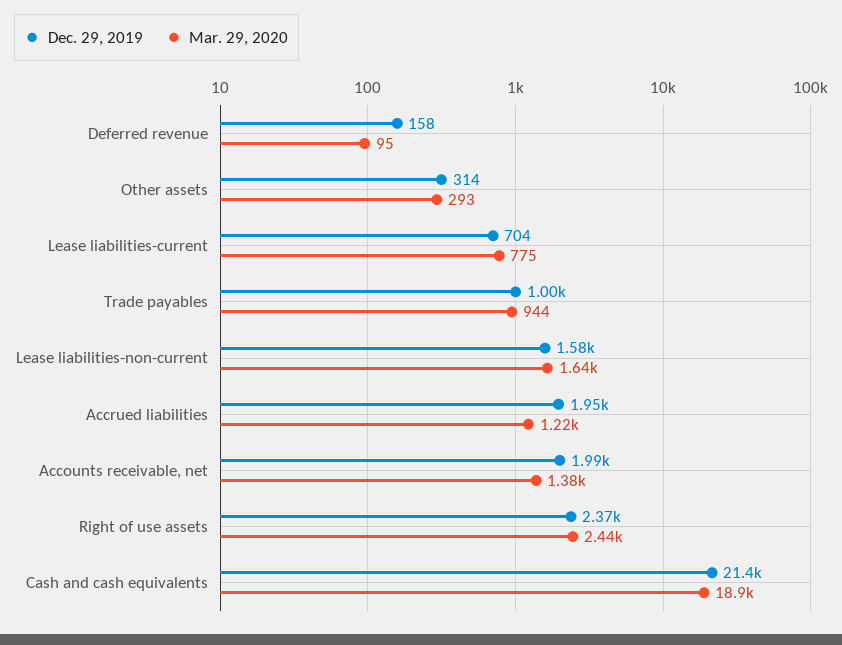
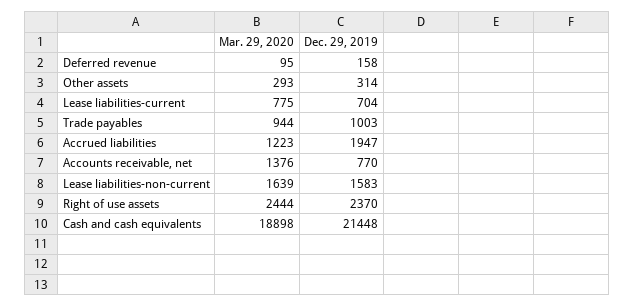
  {
    "Dec. 29, 2019": {
      "Deferred revenue": 158,
      "Other assets": 314,
      "Lease liabilities-current": 704,
      "Trade payables": 1003,
      "Lease liabilities-non-current": 1583,
      "Accrued liabilities": 1947,
-     "Accounts receivable, net": 1990,
+     "Accounts receivable, net": 770,
      "Right of use assets": 2370,
      "Cash and cash equivalents": 21448
    },
    "Mar. 29, 2020": {
      "Deferred revenue": 95,
      "Other assets": 293,
      "Lease liabilities-current": 775,
      "Trade payables": 944,
      "Lease liabilities-non-current": 1639,
      "Accrued liabilities": 1223,
      "Accounts receivable, net": 1376,
      "Right of use assets": 2444,
      "Cash and cash equivalents": 18898
    }
  }

